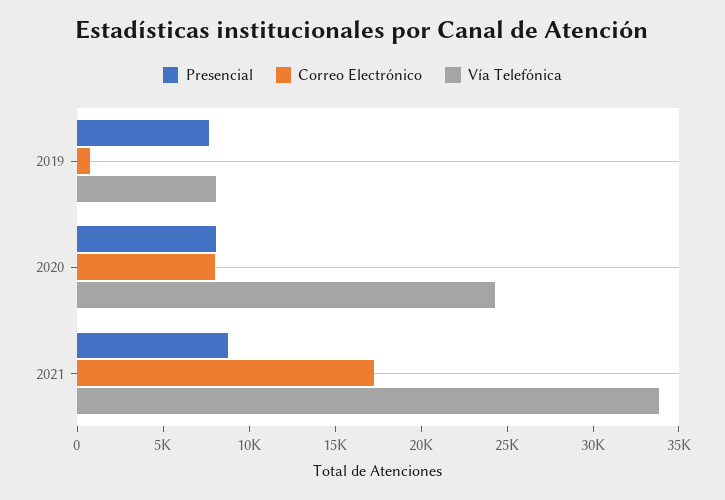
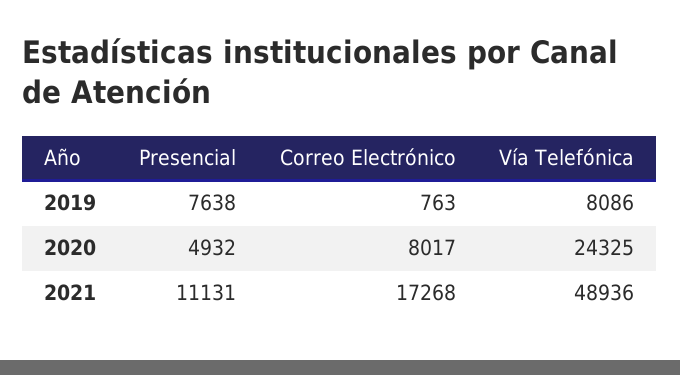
  {
    "Presencial": {
      "2019": 7638,
-     "2020": 8000,
+     "2020": 4932,
-     "2021": 9000
+     "2021": 11131
    },
    "Correo Electrónico": {
      "2019": 763,
      "2020": 8017,
      "2021": 17268
    },
    "Vía Telefónica": {
      "2019": 8086,
      "2020": 24325,
-     "2021": 34000
+     "2021": 48936
    }
  }

